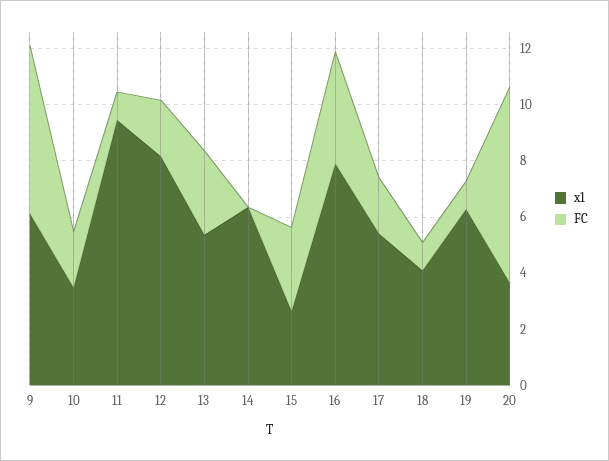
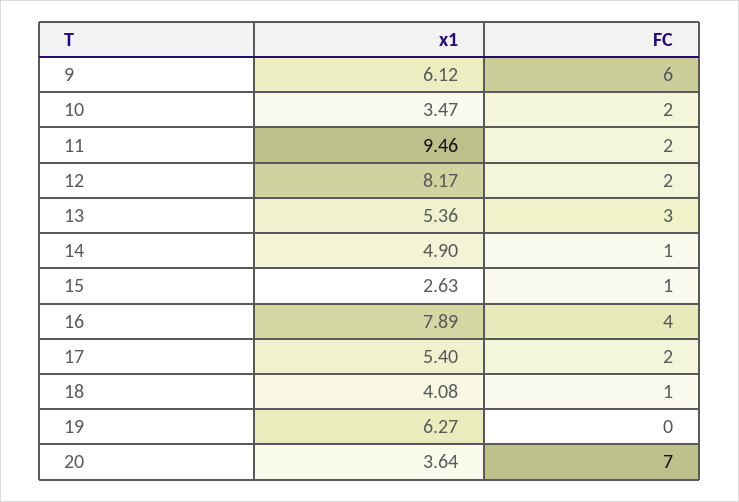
  {
    "x1": {
      "9": 6.12,
      "10": 3.47,
      "11": 9.46,
      "12": 8.17,
      "13": 5.36,
-     "14": 6.5,
+     "14": 4.9,
      "15": 2.63,
      "16": 7.89,
      "17": 5.4,
      "18": 4.08,
      "19": 6.27,
      "20": 3.64
    },
    "FC": {
      "9": 6,
      "10": 2,
-     "11": 1,
+     "11": 2,
      "12": 2,
      "13": 3,
-     "14": 0,
+     "14": 1,
-     "15": 3,
+     "15": 1,
      "16": 4,
      "17": 2,
      "18": 1,
-     "19": 1,
+     "19": 0,
      "20": 7
    }
  }

